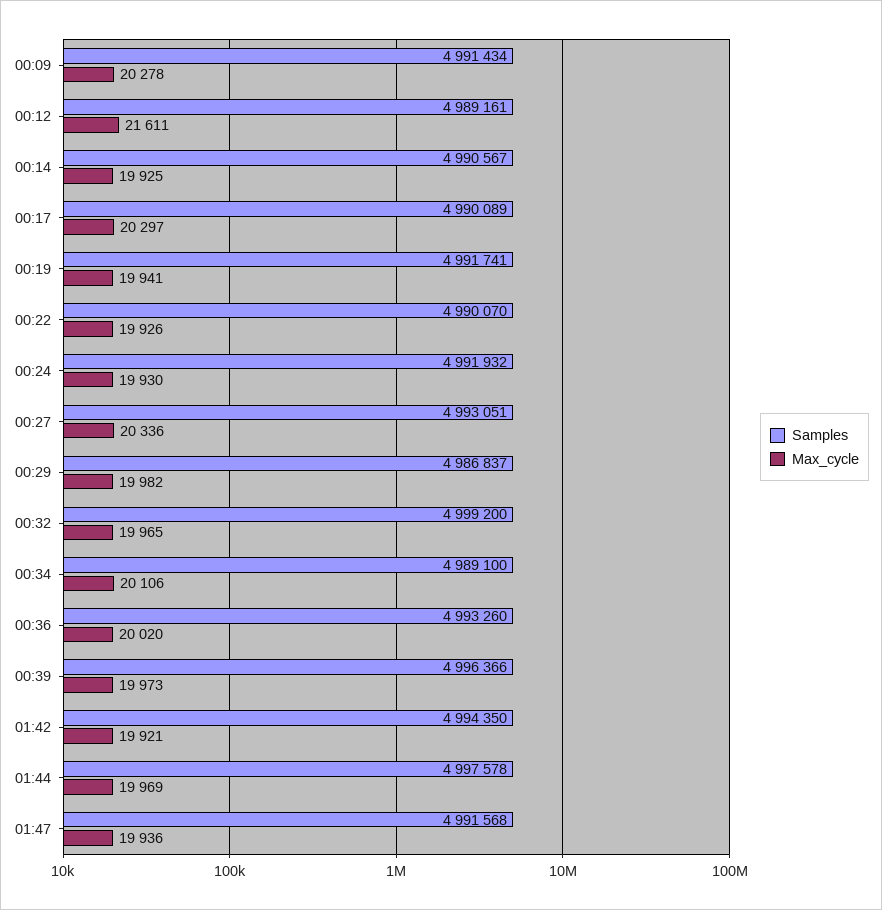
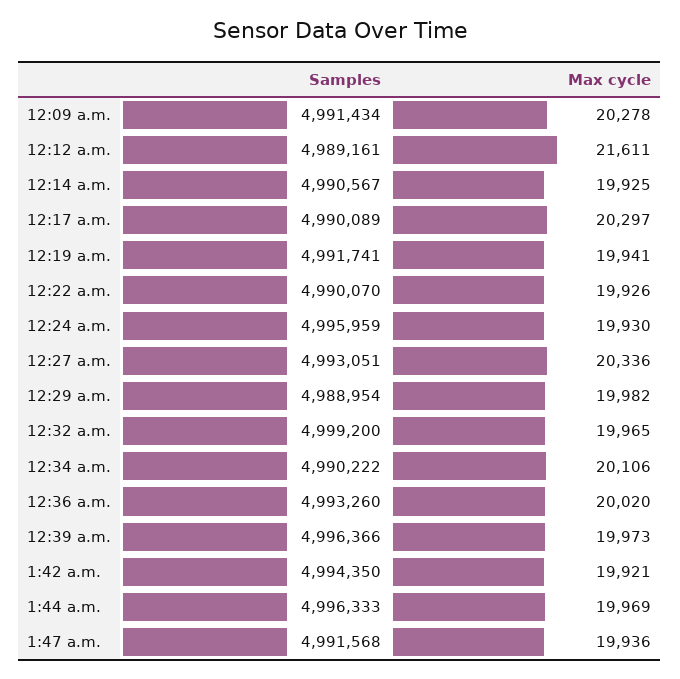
  {
    "Samples": {
      "00:09": 4991434,
      "00:12": 4989161,
      "00:14": 4990567,
      "00:17": 4990089,
      "00:19": 4991741,
      "00:22": 4990070,
-     "00:24": 4991932,
+     "00:24": 4995959,
      "00:27": 4993051,
-     "00:29": 4986837,
+     "00:29": 4988954,
      "00:32": 4999200,
-     "00:34": 4989100,
+     "00:34": 4990222,
      "00:36": 4993260,
      "00:39": 4996366,
      "01:42": 4994350,
-     "01:44": 4997578,
+     "01:44": 4996333,
      "01:47": 4991568
    },
    "Max_cycle": {
      "00:09": 20278,
      "00:12": 21611,
      "00:14": 19925,
      "00:17": 20297,
      "00:19": 19941,
      "00:22": 19926,
      "00:24": 19930,
      "00:27": 20336,
      "00:29": 19982,
      "00:32": 19965,
      "00:34": 20106,
      "00:36": 20020,
      "00:39": 19973,
      "01:42": 19921,
      "01:44": 19969,
      "01:47": 19936
    }
  }

